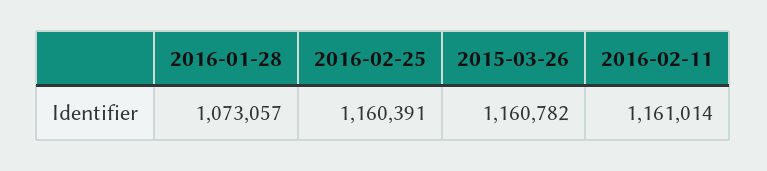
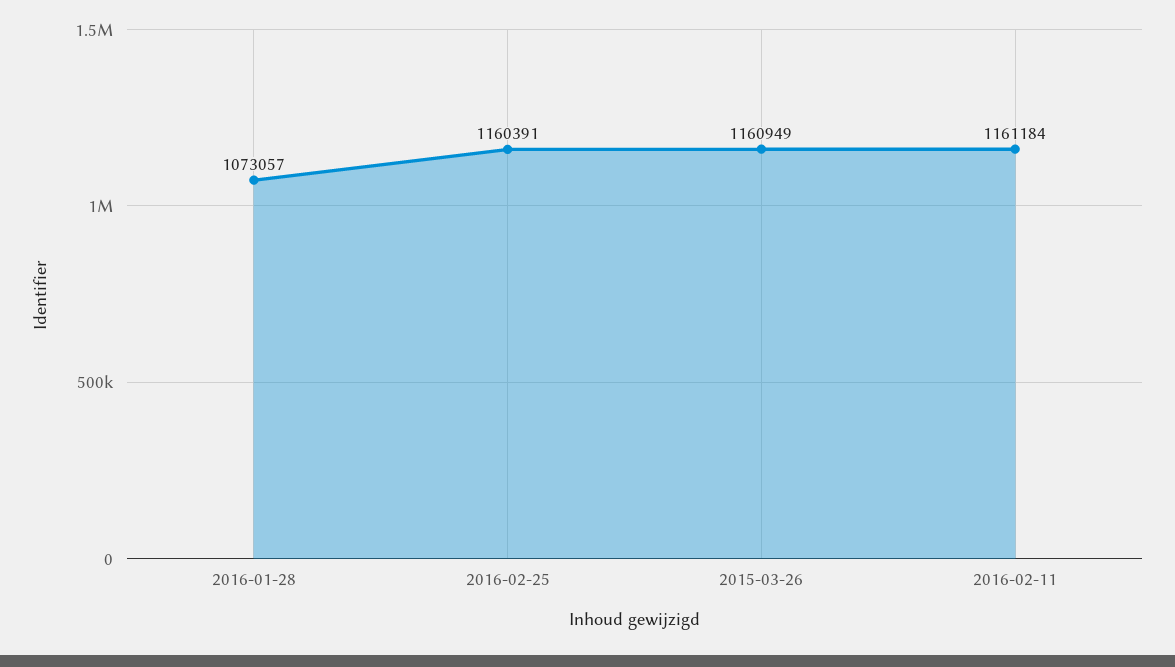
  {
    "2016-01-28": 1073057,
    "2016-02-25": 1160391,
-   "2015-03-26": 1160782,
+   "2015-03-26": 1160949,
-   "2016-02-11": 1161014
+   "2016-02-11": 1161184
  }

